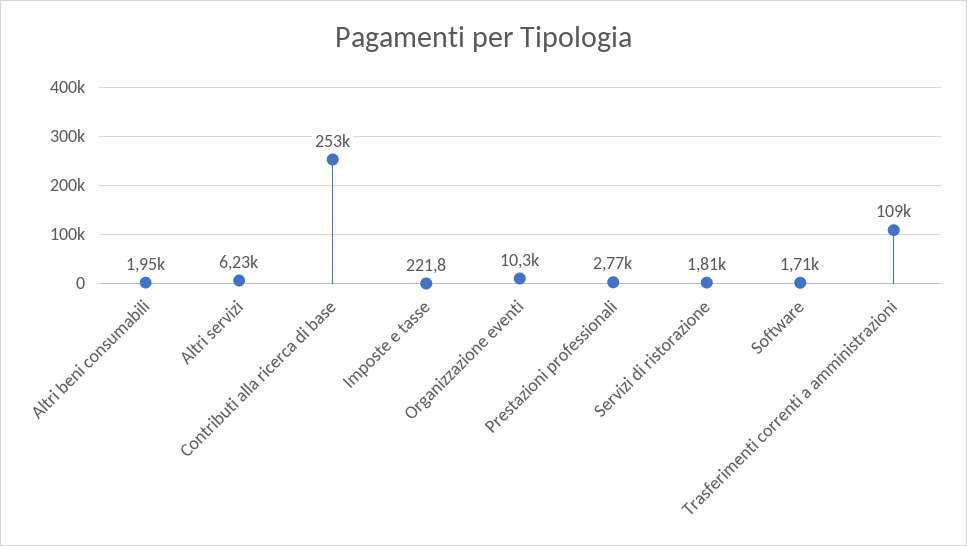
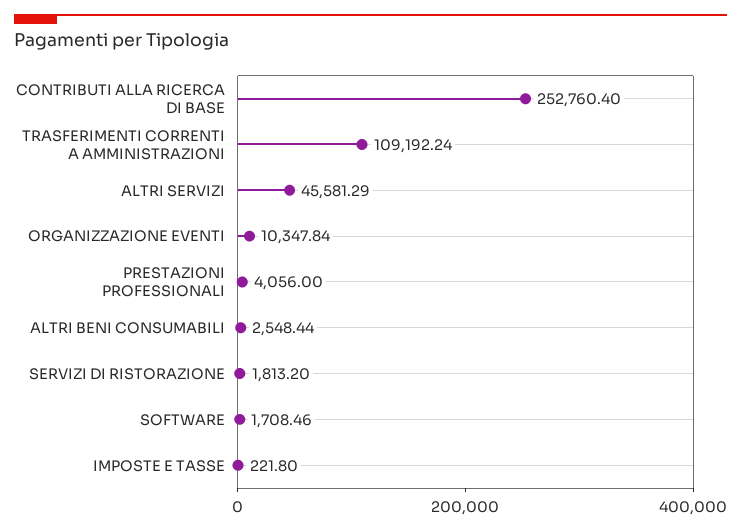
  {
-   "Altri beni consumabili": 1950,
+   "Altri beni consumabili": 2548.44,
-   "Altri servizi": 6230,
+   "Altri servizi": 45581.29,
    "Contributi alla ricerca di base": 252760.4,
    "Imposte e tasse": 221.8,
    "Organizzazione eventi": 10347.84,
-   "Prestazioni professionali": 2770,
+   "Prestazioni professionali": 4056,
    "Servizi di ristorazione": 1813.2,
    "Software": 1708.46,
    "Trasferimenti correnti a amministrazioni": 109192.24
  }

